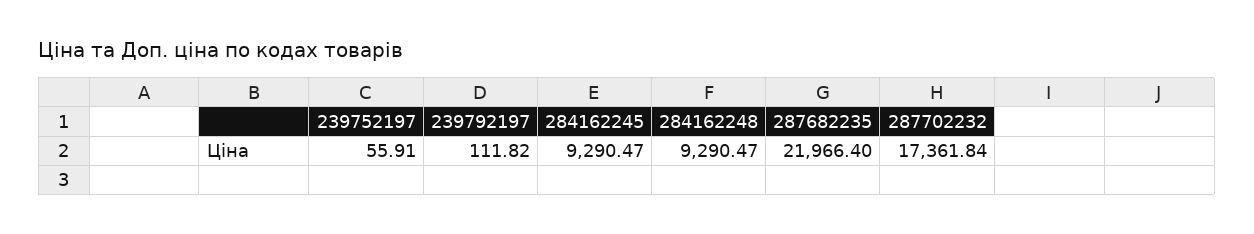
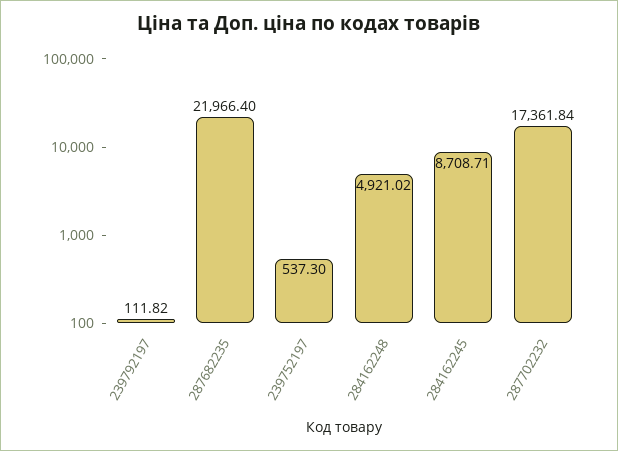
  {
-   "239752197": 55.91,
+   "239752197": 537.3,
    "239792197": 111.82,
-   "284162245": 9290.47,
+   "284162245": 8708.71,
-   "284162248": 9290.47,
+   "284162248": 4921.02,
    "287682235": 21966.4,
    "287702232": 17361.84
  }

